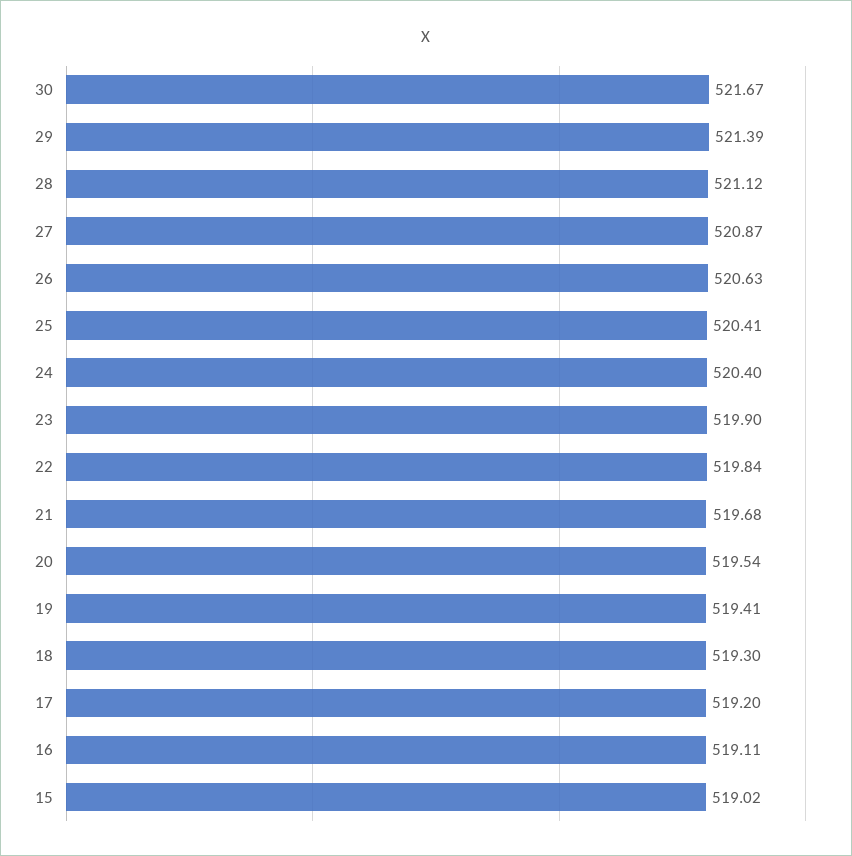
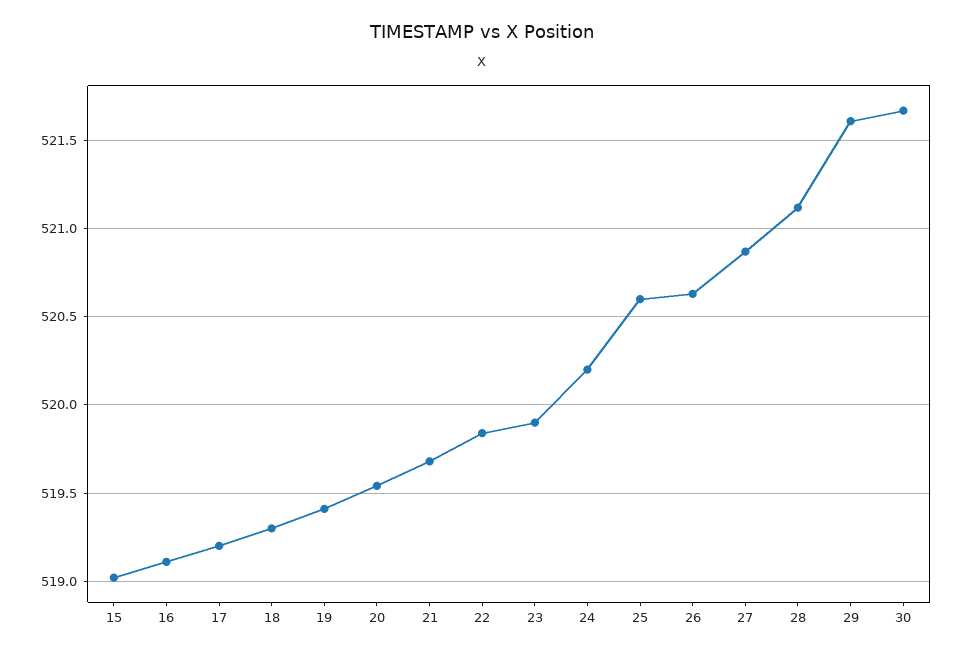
  {
    "30": 521.67,
-   "29": 521.39,
+   "29": 521.6,
    "28": 521.12,
    "27": 520.87,
    "26": 520.63,
-   "25": 520.41,
+   "25": 520.6,
-   "24": 520.4,
+   "24": 520.2,
    "23": 519.9,
    "22": 519.84,
    "21": 519.68,
    "20": 519.54,
    "19": 519.41,
    "18": 519.3,
    "17": 519.2,
    "16": 519.11,
    "15": 519.02
  }

